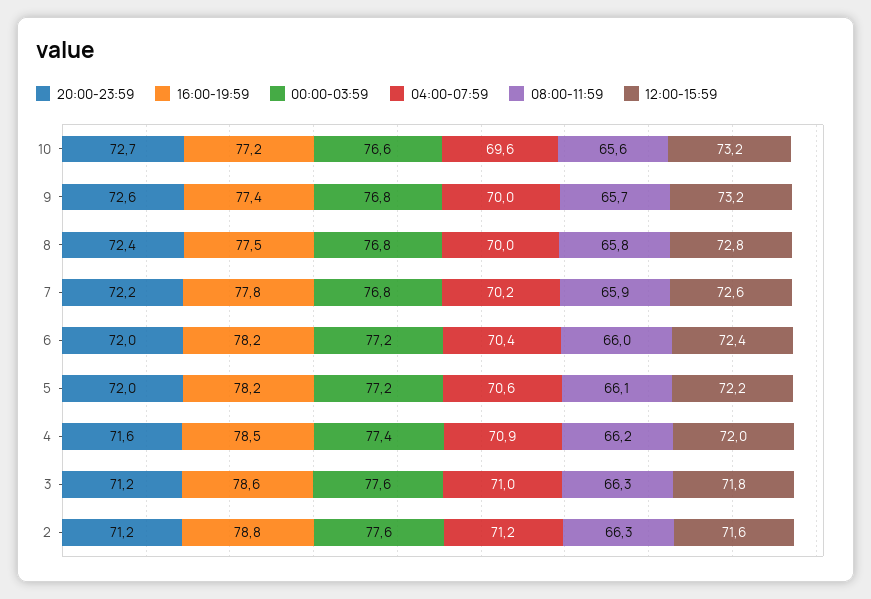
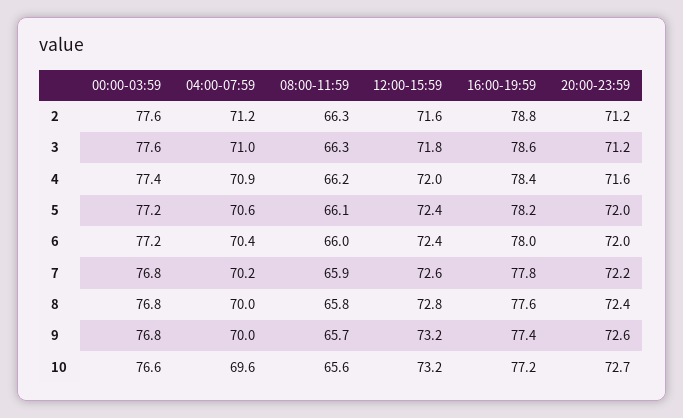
  {
    "20:00-23:59": {
      "10": 72.7,
      "9": 72.6,
      "8": 72.4,
      "7": 72.2,
      "6": 72,
      "5": 72,
      "4": 71.6,
      "3": 71.2,
      "2": 71.2
    },
    "16:00-19:59": {
      "10": 77.2,
      "9": 77.4,
-     "8": 77.5,
+     "8": 77.6,
      "7": 77.8,
-     "6": 78.2,
+     "6": 78,
      "5": 78.2,
-     "4": 78.5,
+     "4": 78.4,
      "3": 78.6,
      "2": 78.8
    },
    "00:00-03:59": {
      "10": 76.6,
      "9": 76.8,
      "8": 76.8,
      "7": 76.8,
      "6": 77.2,
      "5": 77.2,
      "4": 77.4,
      "3": 77.6,
      "2": 77.6
    },
    "04:00-07:59": {
      "10": 69.6,
      "9": 70,
      "8": 70,
      "7": 70.2,
      "6": 70.4,
      "5": 70.6,
      "4": 70.9,
      "3": 71,
      "2": 71.2
    },
    "08:00-11:59": {
      "10": 65.6,
      "9": 65.7,
      "8": 65.8,
      "7": 65.9,
      "6": 66,
      "5": 66.1,
      "4": 66.2,
      "3": 66.3,
      "2": 66.3
    },
    "12:00-15:59": {
      "10": 73.2,
      "9": 73.2,
      "8": 72.8,
      "7": 72.6,
      "6": 72.4,
-     "5": 72.2,
+     "5": 72.4,
      "4": 72,
      "3": 71.8,
      "2": 71.6
    }
  }

